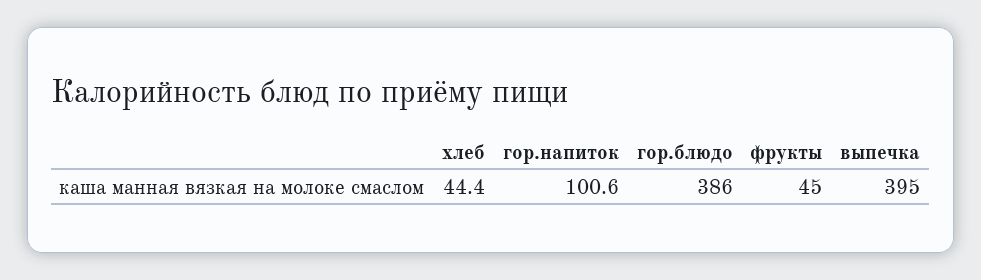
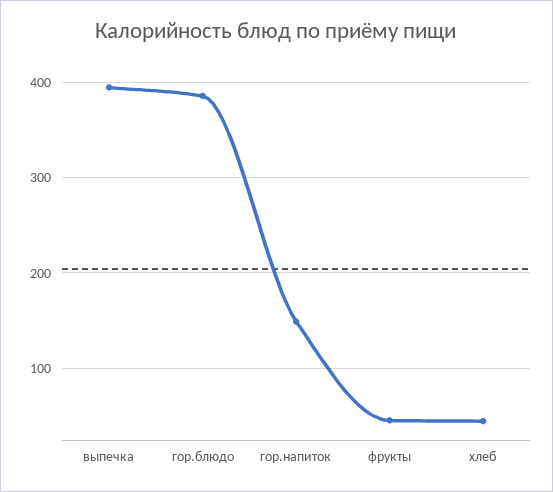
  {
    "хлеб": 44.4,
-   "гор.напиток": 100.6,
+   "гор.напиток": 150,
    "гор.блюдо": 386,
    "фрукты": 45,
    "выпечка": 395
  }

